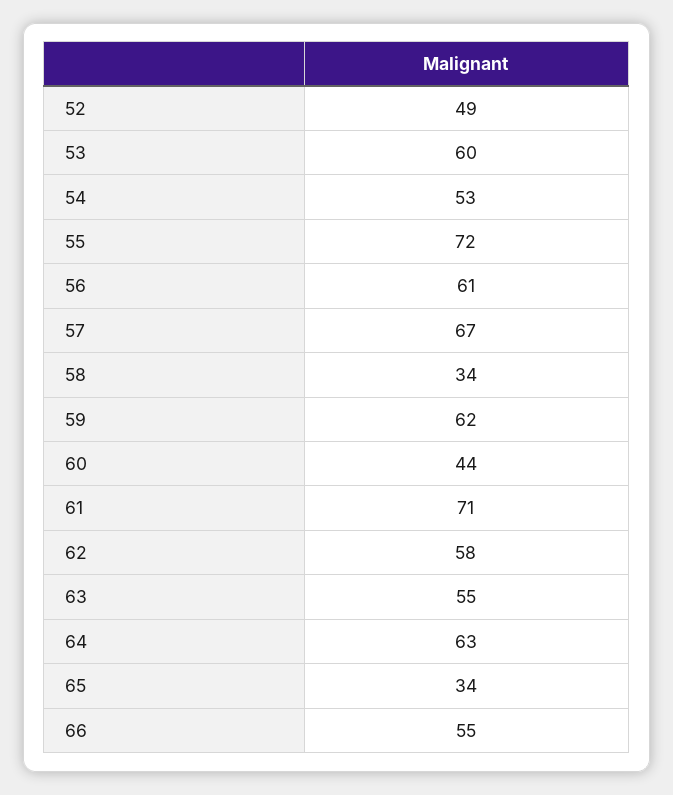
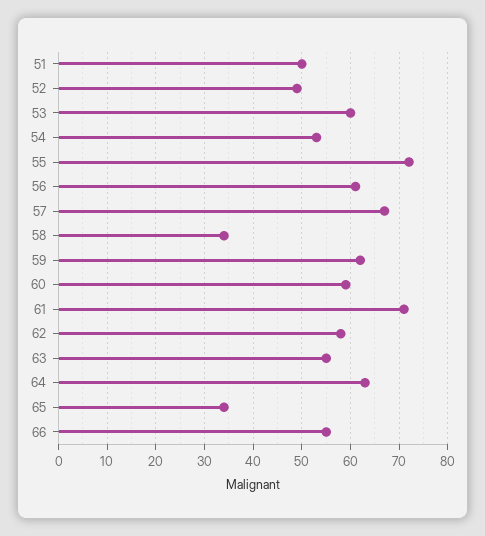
  {
    "52": 49,
    "53": 60,
    "54": 53,
    "55": 72,
    "56": 61,
    "57": 67,
    "58": 34,
    "59": 62,
-   "60": 44,
+   "60": 60,
    "61": 71,
    "62": 58,
    "63": 55,
    "64": 63,
    "65": 34,
-   "66": 55
+   "66": 55,
+   "51": 50
  }

